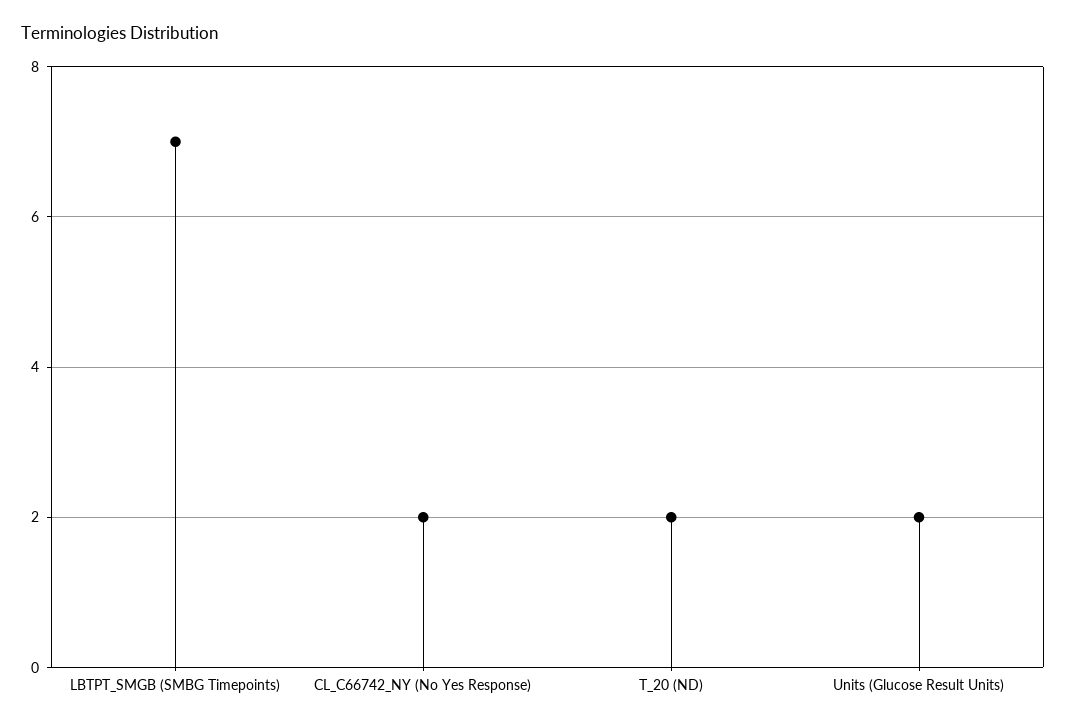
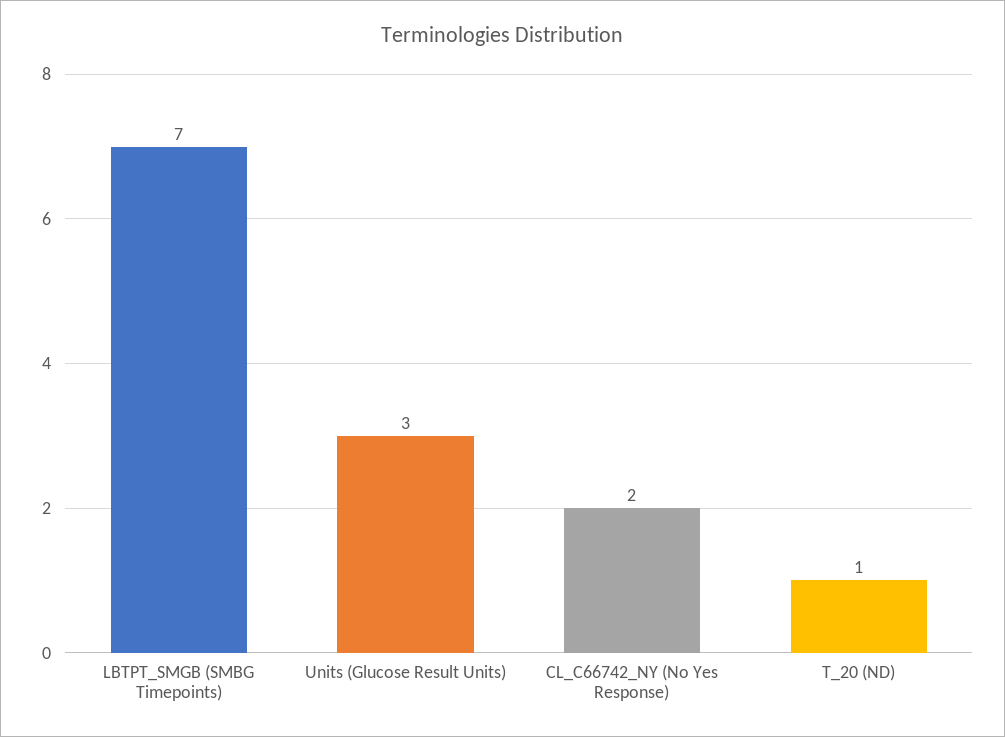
  {
    "LBTPT_SMGB (SMBG Timepoints)": 7,
    "CL_C66742_NY (No Yes Response)": 2,
-   "T_20 (ND)": 2,
+   "T_20 (ND)": 1,
-   "Units (Glucose Result Units)": 2
+   "Units (Glucose Result Units)": 3
  }

